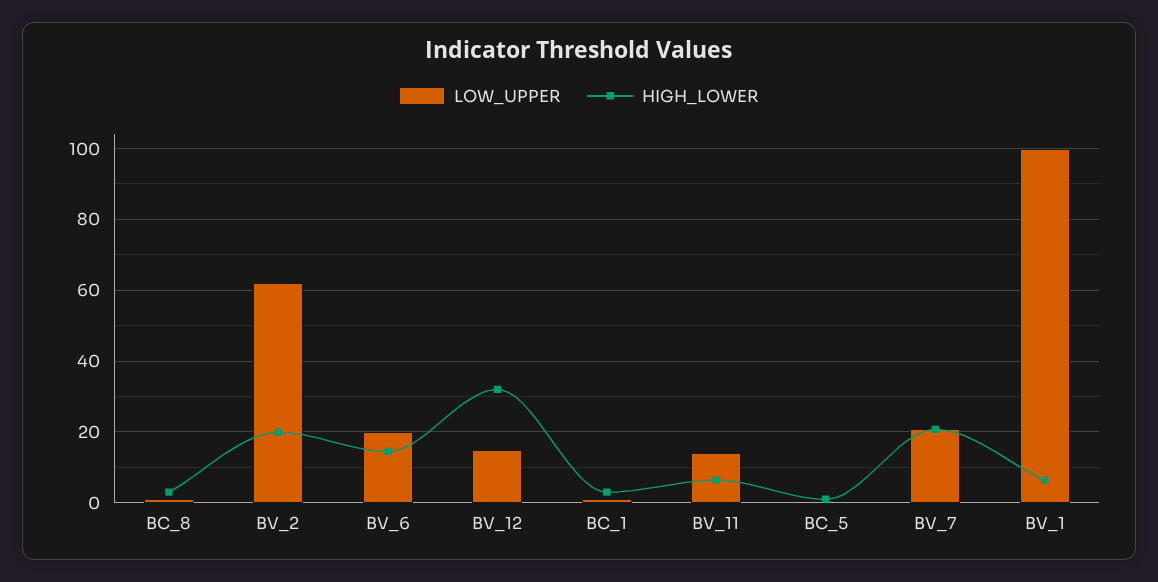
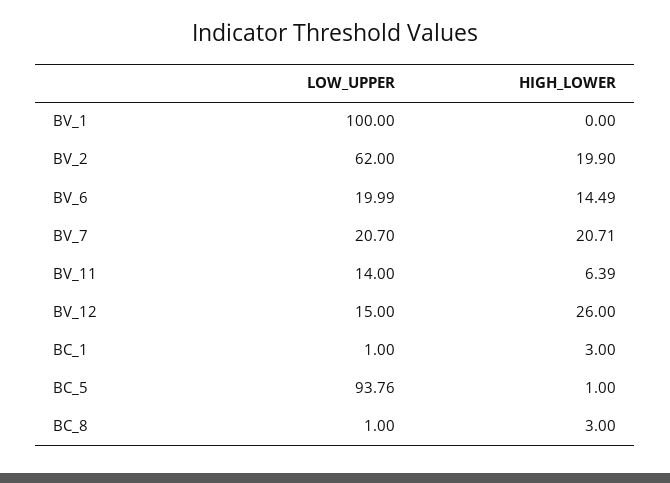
  {
    "LOW_UPPER": {
      "BC_8": 1,
      "BV_2": 62,
      "BV_6": 19.99,
      "BV_12": 15,
      "BC_1": 1,
      "BV_11": 14,
-     "BC_5": 0,
+     "BC_5": 93.76,
      "BV_7": 20.7,
      "BV_1": 100
    },
    "HIGH_LOWER": {
      "BC_8": 3,
      "BV_2": 19.9,
      "BV_6": 14.49,
-     "BV_12": 32,
+     "BV_12": 26,
      "BC_1": 3,
      "BV_11": 6.39,
      "BC_5": 1,
      "BV_7": 20.71,
-     "BV_1": 6
+     "BV_1": 0
    }
  }

